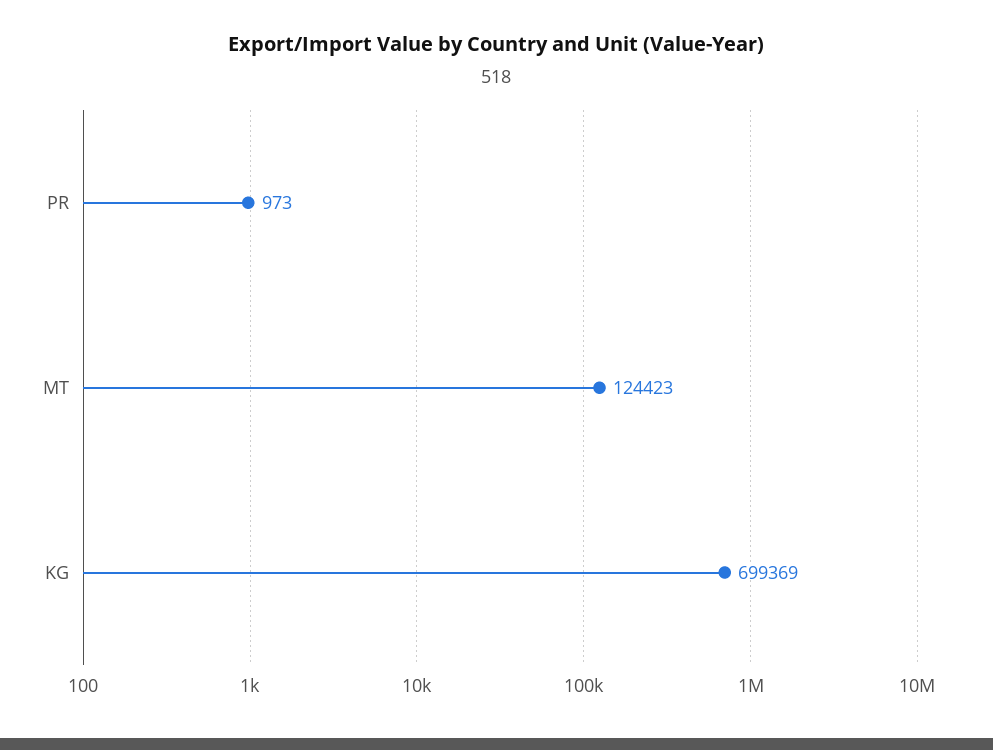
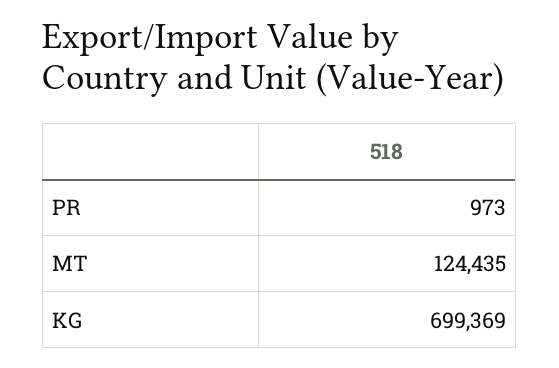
  {
    "PR": 973,
-   "MT": 124423,
+   "MT": 124435,
    "KG": 699369
  }

